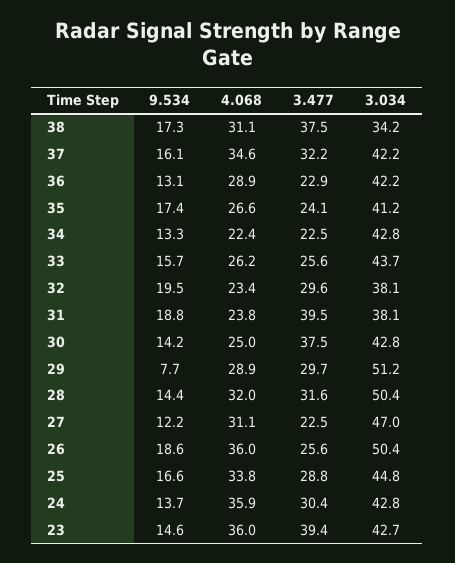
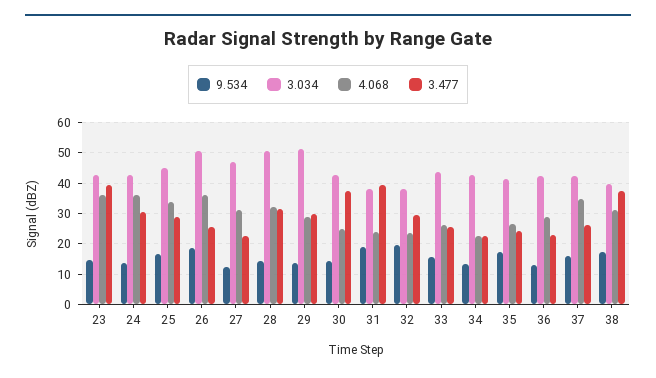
  {
    "9.534": {
      "38": 17.3,
      "37": 16.1,
      "36": 13.1,
      "35": 17.4,
      "34": 13.3,
      "33": 15.7,
      "32": 19.5,
      "31": 18.8,
      "30": 14.2,
-     "29": 7.7,
+     "29": 14,
      "28": 14.4,
      "27": 12.2,
      "26": 18.6,
      "25": 16.6,
      "24": 13.7,
      "23": 14.6
    },
    "4.068": {
      "38": 31.1,
      "37": 34.6,
      "36": 28.9,
      "35": 26.6,
      "34": 22.4,
      "33": 26.2,
      "32": 23.4,
      "31": 23.8,
      "30": 25,
      "29": 28.9,
      "28": 32,
      "27": 31.1,
      "26": 36,
      "25": 33.8,
      "24": 35.9,
      "23": 36
    },
    "3.477": {
      "38": 37.5,
-     "37": 32.2,
+     "37": 26,
      "36": 22.9,
      "35": 24.1,
      "34": 22.5,
      "33": 25.6,
      "32": 29.6,
      "31": 39.5,
      "30": 37.5,
      "29": 29.7,
      "28": 31.6,
      "27": 22.5,
      "26": 25.6,
      "25": 28.8,
      "24": 30.4,
      "23": 39.4
    },
    "3.034": {
-     "38": 34.2,
+     "38": 40,
      "37": 42.2,
      "36": 42.2,
      "35": 41.2,
      "34": 42.8,
      "33": 43.7,
      "32": 38.1,
      "31": 38.1,
      "30": 42.8,
      "29": 51.2,
      "28": 50.4,
      "27": 47,
      "26": 50.4,
      "25": 44.8,
      "24": 42.8,
      "23": 42.7
    }
  }

